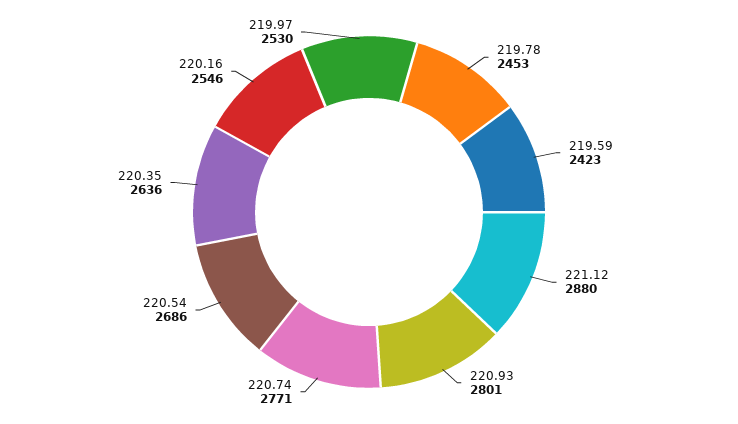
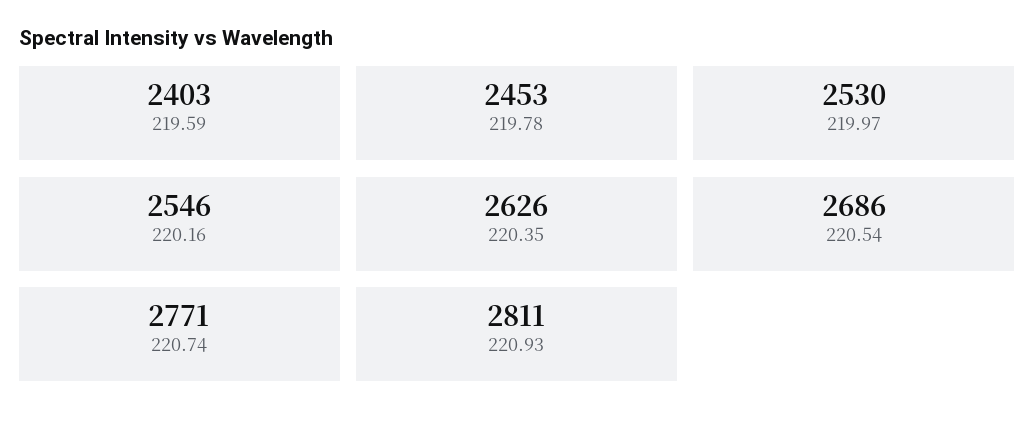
  {
    "219.78": 2453,
-   "219.59": 2423,
+   "219.59": 2403,
-   "221.12": 2880,
-   "220.93": 2801,
+   "220.93": 2811,
    "220.74": 2771,
    "220.54": 2686,
-   "220.35": 2636,
+   "220.35": 2626,
    "220.16": 2546,
    "219.97": 2530
  }

